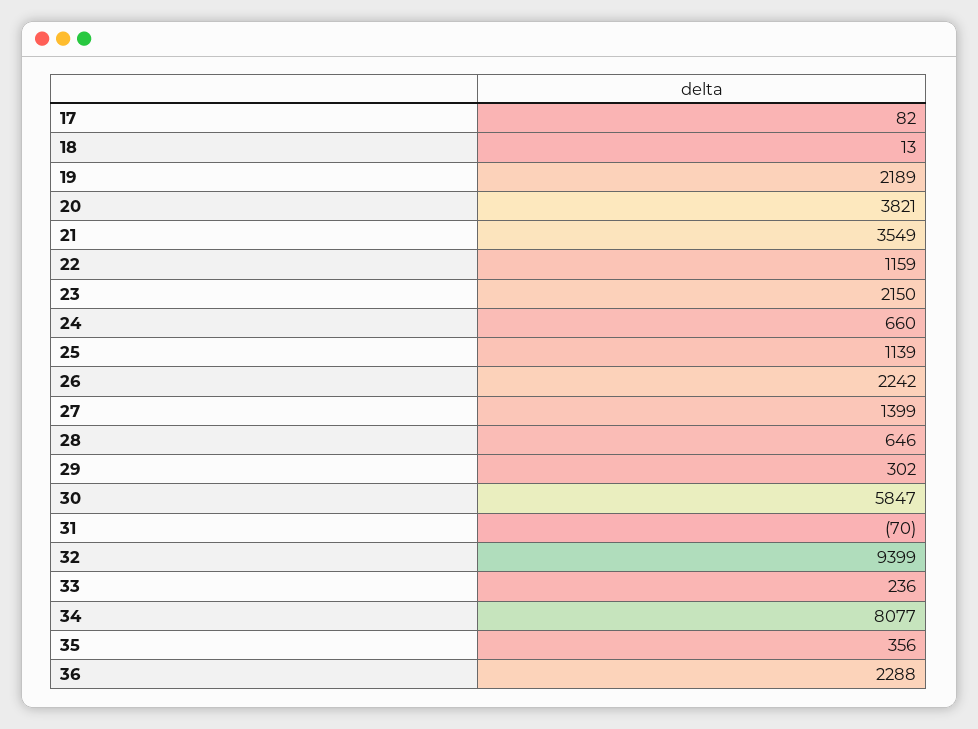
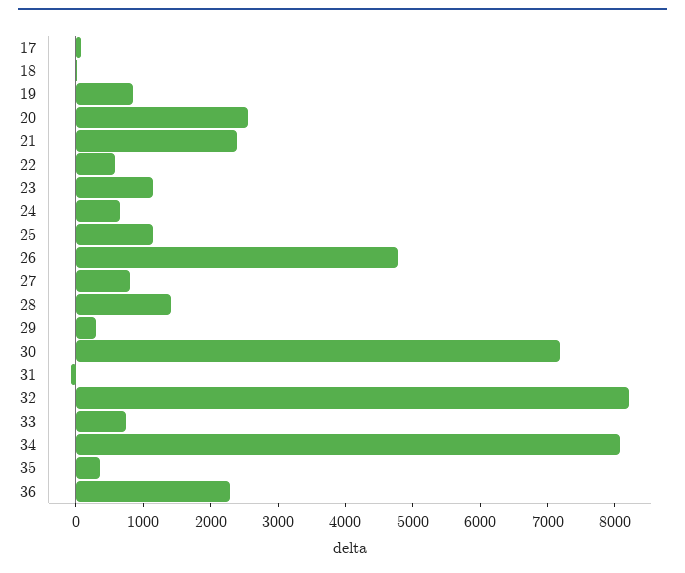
  {
    "17": 82,
    "18": 13,
-   "19": 2189,
+   "19": 800,
-   "20": 3821,
+   "20": 2600,
-   "21": 3549,
+   "21": 2400,
-   "22": 1159,
+   "22": 600,
-   "23": 2150,
+   "23": 1200,
    "24": 660,
    "25": 1139,
-   "26": 2242,
+   "26": 4800,
-   "27": 1399,
+   "27": 800,
-   "28": 646,
+   "28": 1400,
    "29": 302,
-   "30": 5847,
+   "30": 7200,
    "31": -70,
-   "32": 9399,
+   "32": 8200,
-   "33": 236,
+   "33": 800,
    "34": 8077,
    "35": 356,
    "36": 2288
  }

